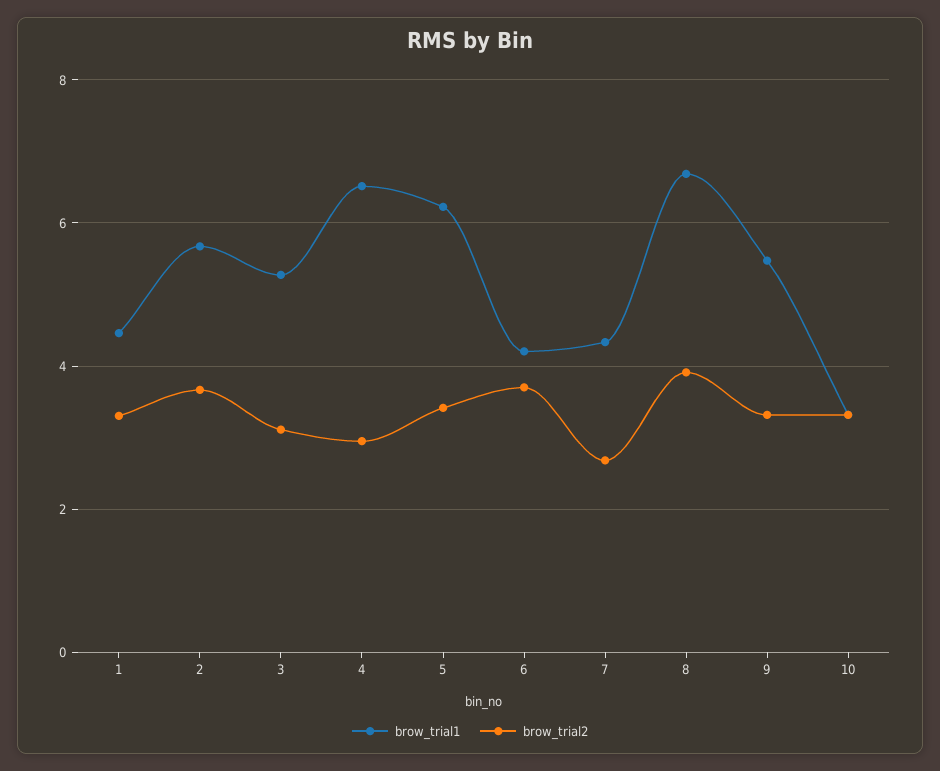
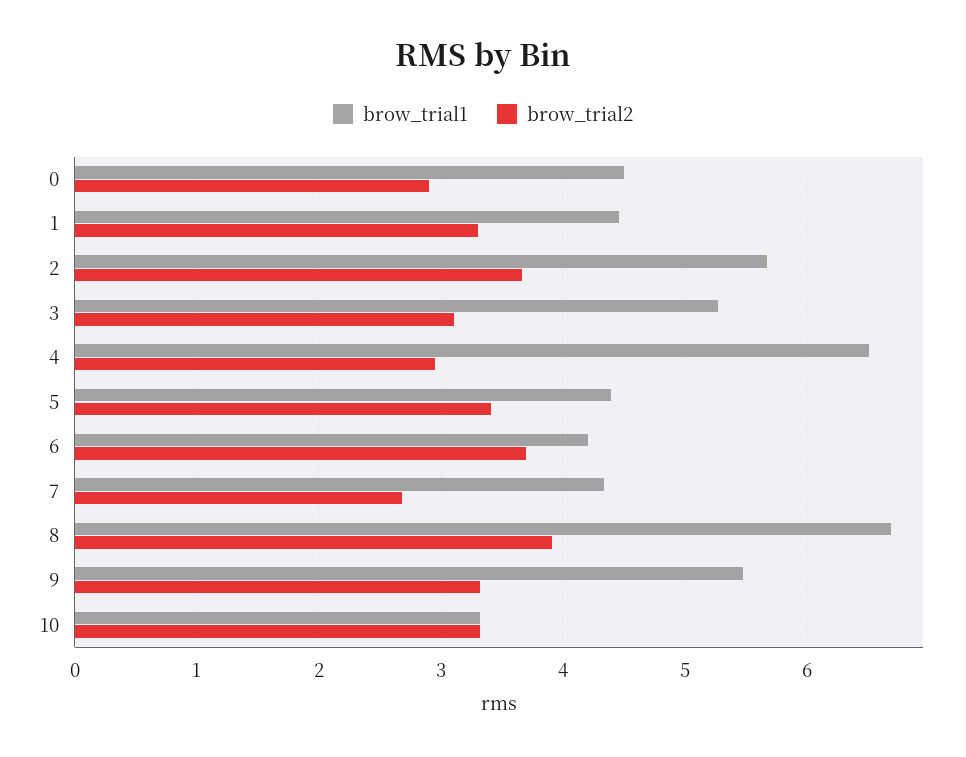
  {
    "brow_trial1": {
      "1": 4.5,
      "2": 5.7,
      "3": 5.3,
      "4": 6.5,
-     "5": 6.2,
+     "5": 4.4,
      "6": 4.2,
      "7": 4.3,
      "8": 6.7,
      "9": 5.5,
-     "10": 3.3
+     "10": 3.3,
+     "0": 4.5
    },
    "brow_trial2": {
      "1": 3.3,
      "2": 3.7,
      "3": 3.1,
      "4": 3,
      "5": 3.4,
      "6": 3.7,
      "7": 2.7,
      "8": 3.9,
      "9": 3.3,
-     "10": 3.3
+     "10": 3.3,
+     "0": 2.9
    }
  }

